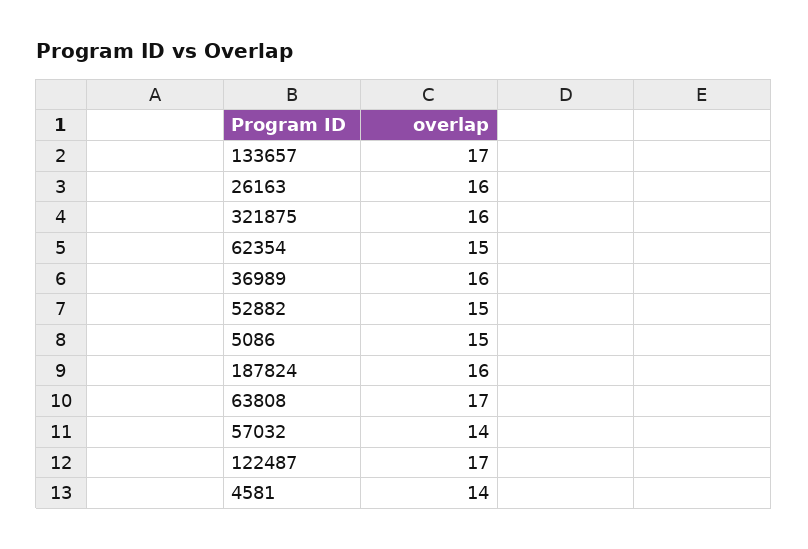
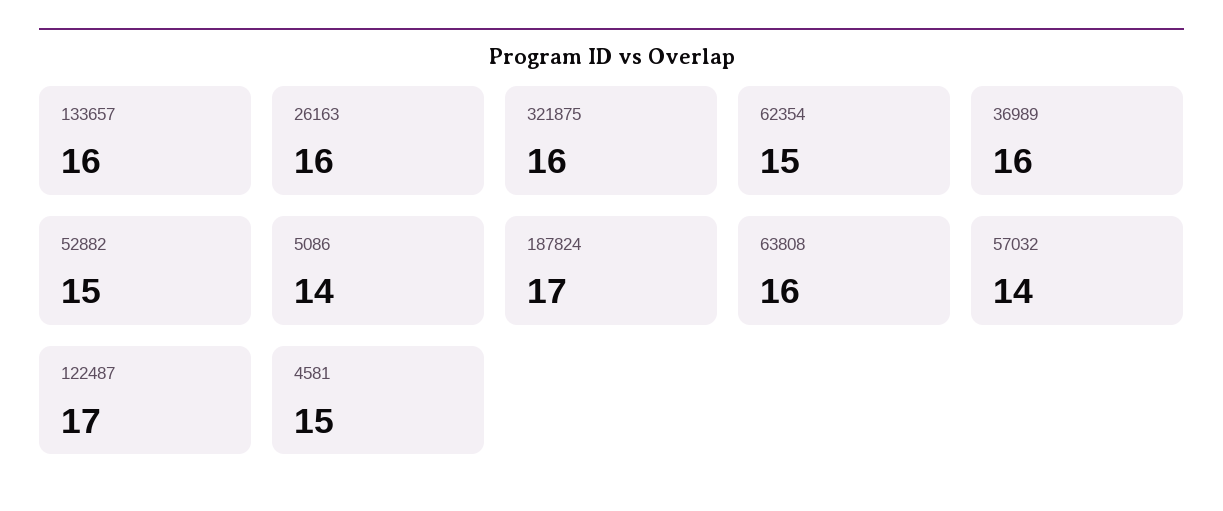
  {
-   "133657": 17,
+   "133657": 16,
    "26163": 16,
    "321875": 16,
    "62354": 15,
    "36989": 16,
    "52882": 15,
-   "5086": 15,
+   "5086": 14,
-   "187824": 16,
+   "187824": 17,
-   "63808": 17,
+   "63808": 16,
    "57032": 14,
    "122487": 17,
-   "4581": 14
+   "4581": 15
  }

